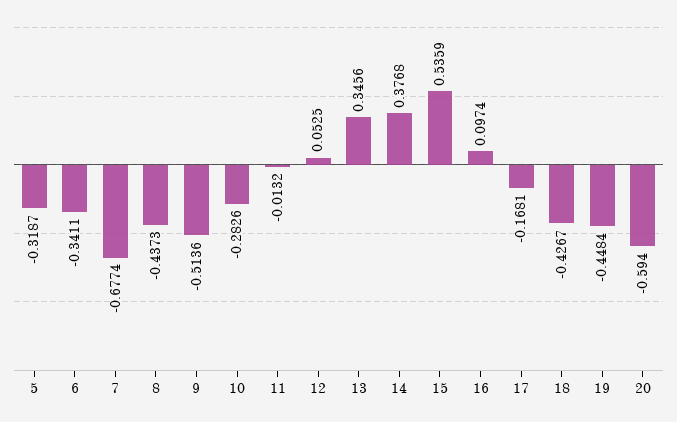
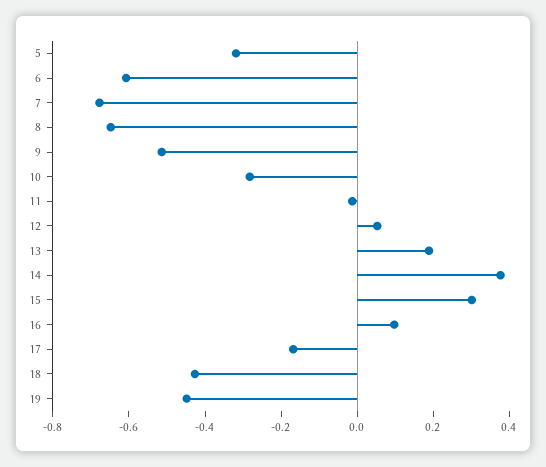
  {
    "5": -0.3187,
-   "6": -0.3411,
+   "6": -0.6,
    "7": -0.6774,
-   "8": -0.4373,
+   "8": -0.65,
    "9": -0.5136,
    "10": -0.2826,
    "11": -0.0132,
    "12": 0.0525,
-   "13": 0.3456,
+   "13": 0.2,
    "14": 0.3768,
-   "15": 0.5359,
+   "15": 0.3,
    "16": 0.0974,
    "17": -0.1681,
    "18": -0.4267,
-   "19": -0.4484,
+   "19": -0.4484
-   "20": -0.594
  }

